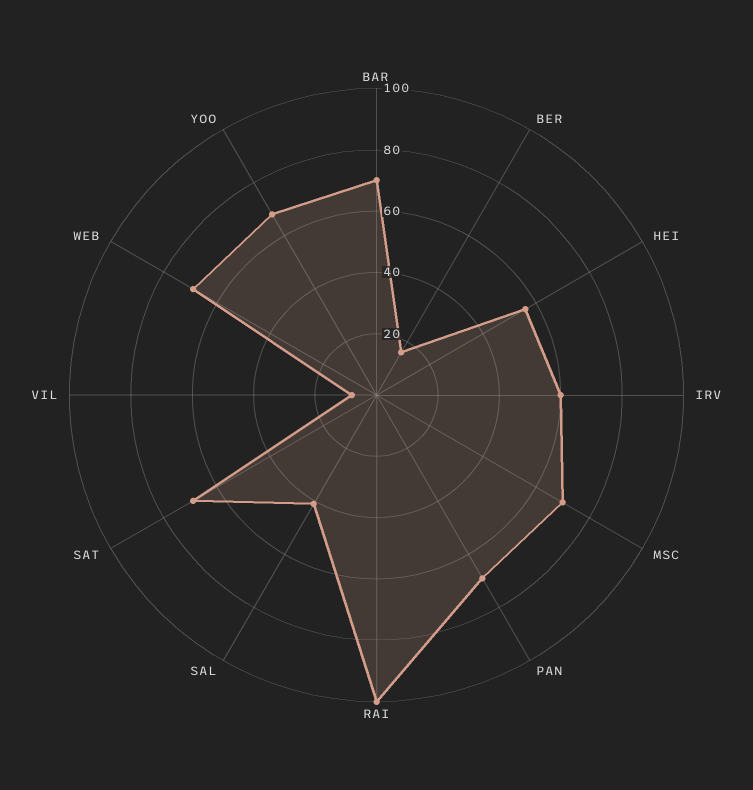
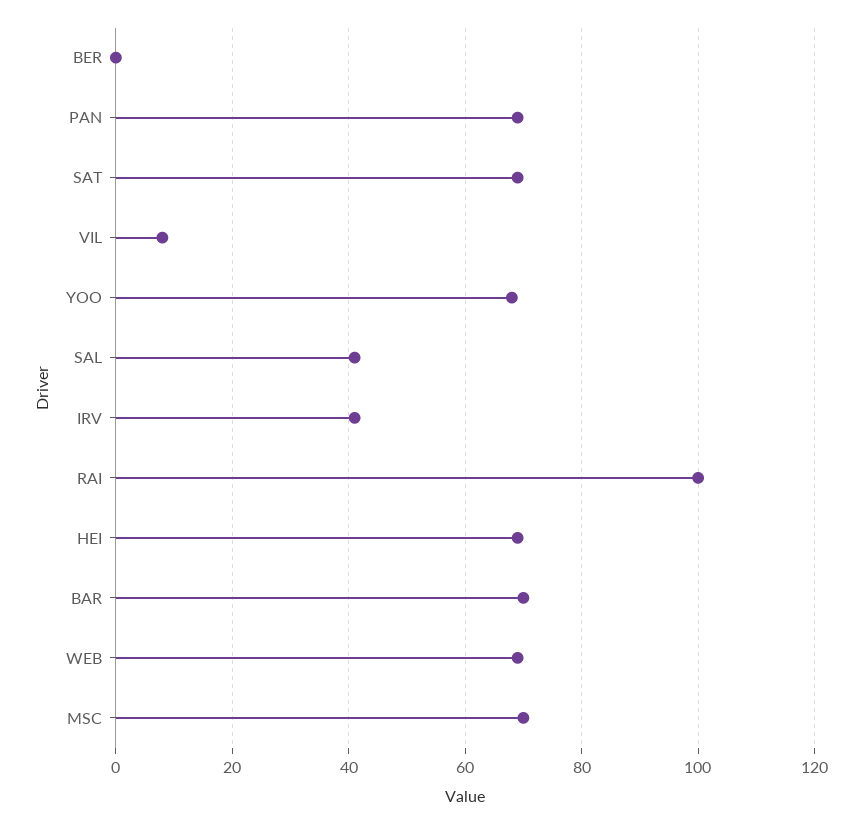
  {
    "BAR": 70,
-   "BER": 15,
+   "BER": 0,
-   "HEI": 55,
+   "HEI": 70,
-   "IRV": 60,
+   "IRV": 40,
    "MSC": 70,
    "PAN": 70,
    "RAI": 100,
    "SAL": 40,
    "SAT": 70,
    "VIL": 10,
    "WEB": 70,
    "YOO": 70
  }

